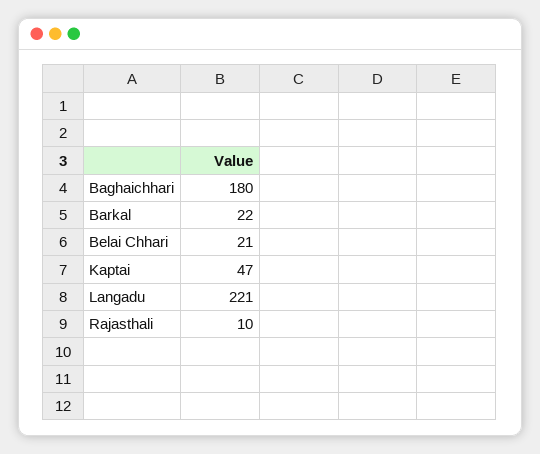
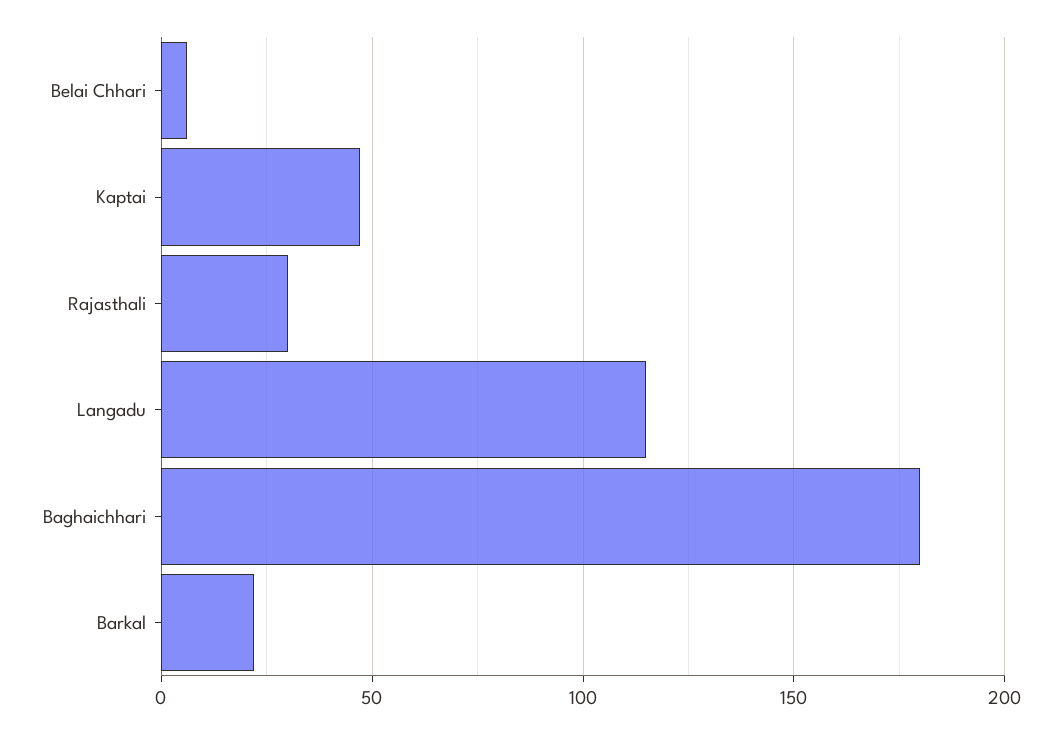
  {
    "Baghaichhari": 180,
    "Barkal": 22,
-   "Belai Chhari": 21,
+   "Belai Chhari": 5,
    "Kaptai": 47,
-   "Langadu": 221,
+   "Langadu": 115,
-   "Rajasthali": 10
+   "Rajasthali": 30
  }

